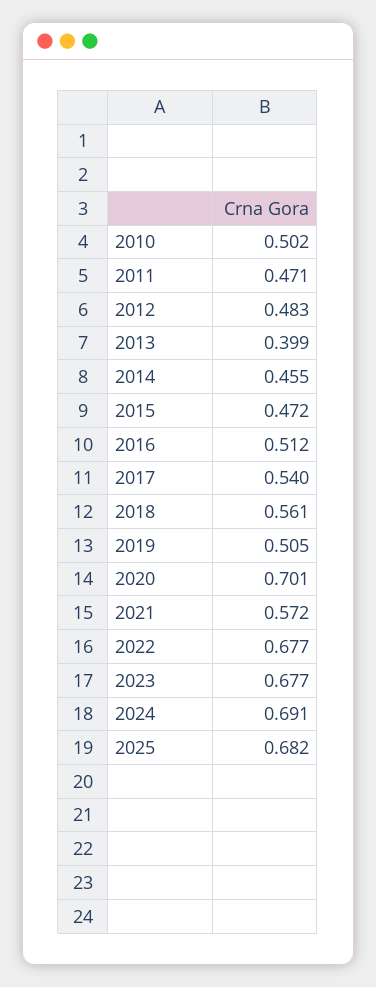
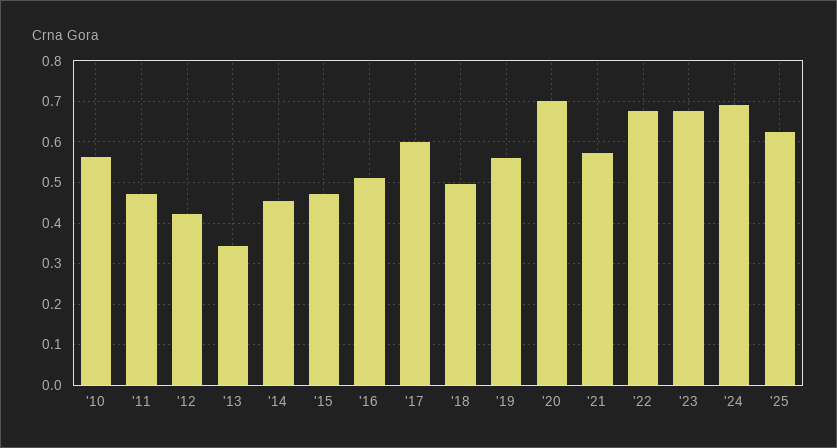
  {
-   "2010": 0.502,
+   "2010": 0.56,
    "2011": 0.471,
-   "2012": 0.483,
+   "2012": 0.42,
-   "2013": 0.399,
+   "2013": 0.34,
    "2014": 0.455,
    "2015": 0.472,
    "2016": 0.512,
-   "2017": 0.54,
+   "2017": 0.6,
-   "2018": 0.561,
+   "2018": 0.5,
-   "2019": 0.505,
+   "2019": 0.56,
    "2020": 0.701,
    "2021": 0.572,
    "2022": 0.677,
    "2023": 0.677,
    "2024": 0.691,
-   "2025": 0.682
+   "2025": 0.62
  }

